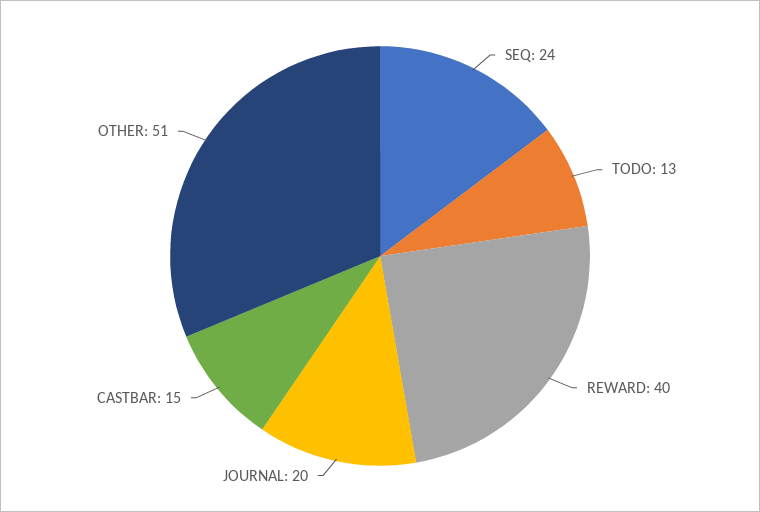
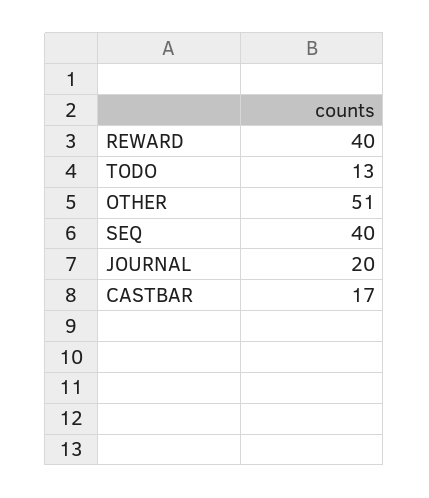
  {
-   "SEQ": 24,
+   "SEQ": 40,
    "TODO": 13,
    "REWARD": 40,
    "JOURNAL": 20,
-   "CASTBAR": 15,
+   "CASTBAR": 17,
    "OTHER": 51
  }

